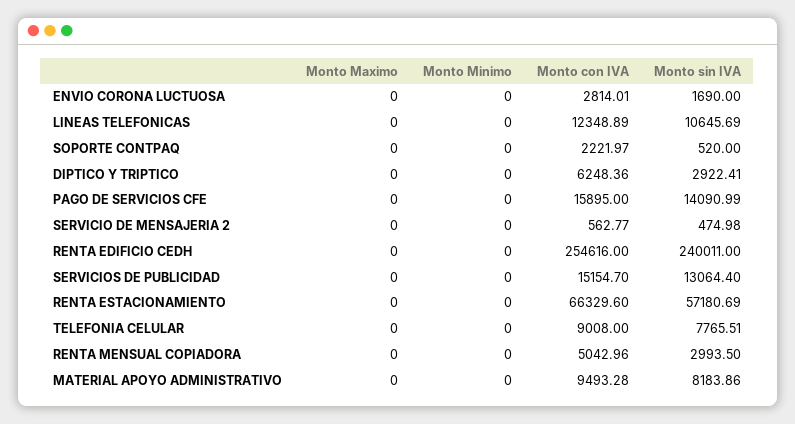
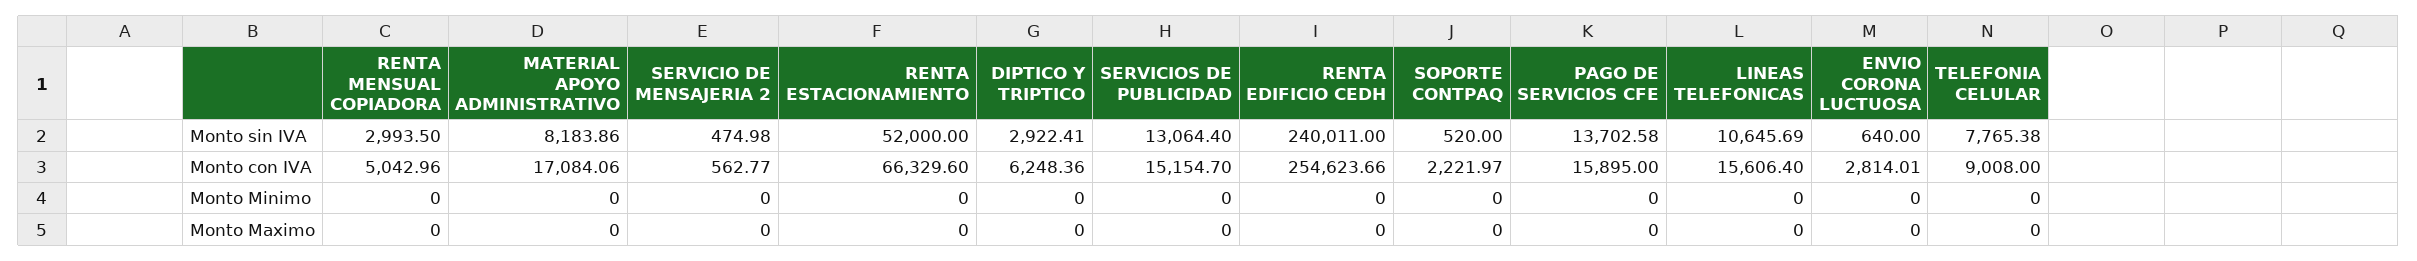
  {
    "Monto Maximo": {
      "ENVIO CORONA LUCTUOSA": 0,
      "LINEAS TELEFONICAS": 0,
      "SOPORTE CONTPAQ": 0,
      "DIPTICO Y TRIPTICO": 0,
      "PAGO DE SERVICIOS CFE": 0,
      "SERVICIO DE MENSAJERIA 2": 0,
      "RENTA EDIFICIO CEDH": 0,
      "SERVICIOS DE PUBLICIDAD": 0,
      "RENTA ESTACIONAMIENTO": 0,
      "TELEFONIA CELULAR": 0,
      "RENTA MENSUAL COPIADORA": 0,
      "MATERIAL APOYO ADMINISTRATIVO": 0
    },
    "Monto Minimo": {
      "ENVIO CORONA LUCTUOSA": 0,
      "LINEAS TELEFONICAS": 0,
      "SOPORTE CONTPAQ": 0,
      "DIPTICO Y TRIPTICO": 0,
      "PAGO DE SERVICIOS CFE": 0,
      "SERVICIO DE MENSAJERIA 2": 0,
      "RENTA EDIFICIO CEDH": 0,
      "SERVICIOS DE PUBLICIDAD": 0,
      "RENTA ESTACIONAMIENTO": 0,
      "TELEFONIA CELULAR": 0,
      "RENTA MENSUAL COPIADORA": 0,
      "MATERIAL APOYO ADMINISTRATIVO": 0
    },
    "Monto con IVA": {
      "ENVIO CORONA LUCTUOSA": 2814.01,
-     "LINEAS TELEFONICAS": 12348.89,
+     "LINEAS TELEFONICAS": 15606.4,
      "SOPORTE CONTPAQ": 2221.97,
      "DIPTICO Y TRIPTICO": 6248.36,
      "PAGO DE SERVICIOS CFE": 15895,
      "SERVICIO DE MENSAJERIA 2": 562.77,
-     "RENTA EDIFICIO CEDH": 254616,
+     "RENTA EDIFICIO CEDH": 254623.66,
      "SERVICIOS DE PUBLICIDAD": 15154.7,
      "RENTA ESTACIONAMIENTO": 66329.6,
      "TELEFONIA CELULAR": 9008,
      "RENTA MENSUAL COPIADORA": 5042.96,
-     "MATERIAL APOYO ADMINISTRATIVO": 9493.28
+     "MATERIAL APOYO ADMINISTRATIVO": 17084.06
    },
    "Monto sin IVA": {
-     "ENVIO CORONA LUCTUOSA": 1690,
+     "ENVIO CORONA LUCTUOSA": 640,
      "LINEAS TELEFONICAS": 10645.69,
      "SOPORTE CONTPAQ": 520,
      "DIPTICO Y TRIPTICO": 2922.41,
-     "PAGO DE SERVICIOS CFE": 14090.99,
+     "PAGO DE SERVICIOS CFE": 13702.58,
      "SERVICIO DE MENSAJERIA 2": 474.98,
      "RENTA EDIFICIO CEDH": 240011,
      "SERVICIOS DE PUBLICIDAD": 13064.4,
-     "RENTA ESTACIONAMIENTO": 57180.69,
+     "RENTA ESTACIONAMIENTO": 52000,
-     "TELEFONIA CELULAR": 7765.51,
+     "TELEFONIA CELULAR": 7765.38,
      "RENTA MENSUAL COPIADORA": 2993.5,
      "MATERIAL APOYO ADMINISTRATIVO": 8183.86
    }
  }

